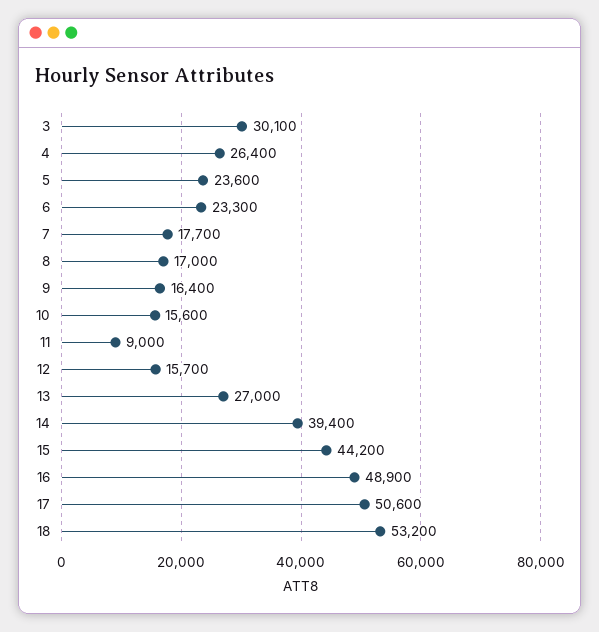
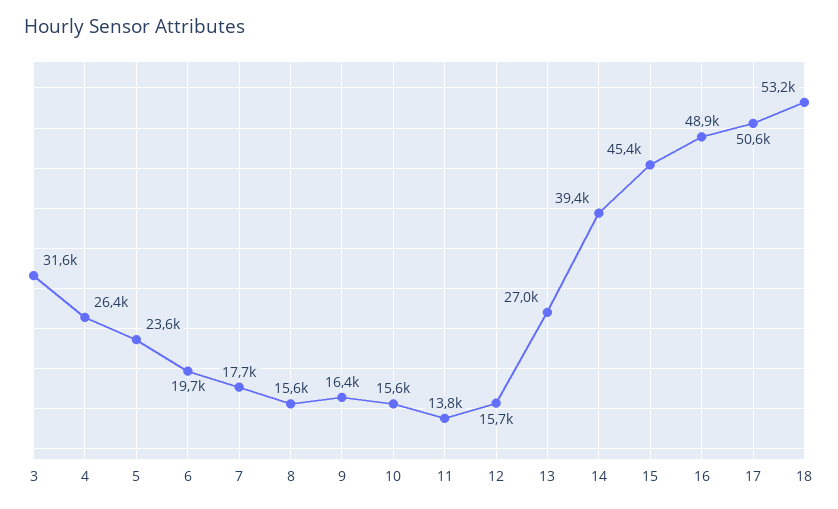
  {
-   "3": 30100,
+   "3": 31600,
    "4": 26400,
    "5": 23600,
-   "6": 23300,
+   "6": 19700,
    "7": 17700,
-   "8": 17000,
+   "8": 15600,
    "9": 16400,
    "10": 15600,
-   "11": 9000,
+   "11": 13800,
    "12": 15700,
    "13": 27000,
    "14": 39400,
-   "15": 44200,
+   "15": 45400,
    "16": 48900,
    "17": 50600,
    "18": 53200
  }

